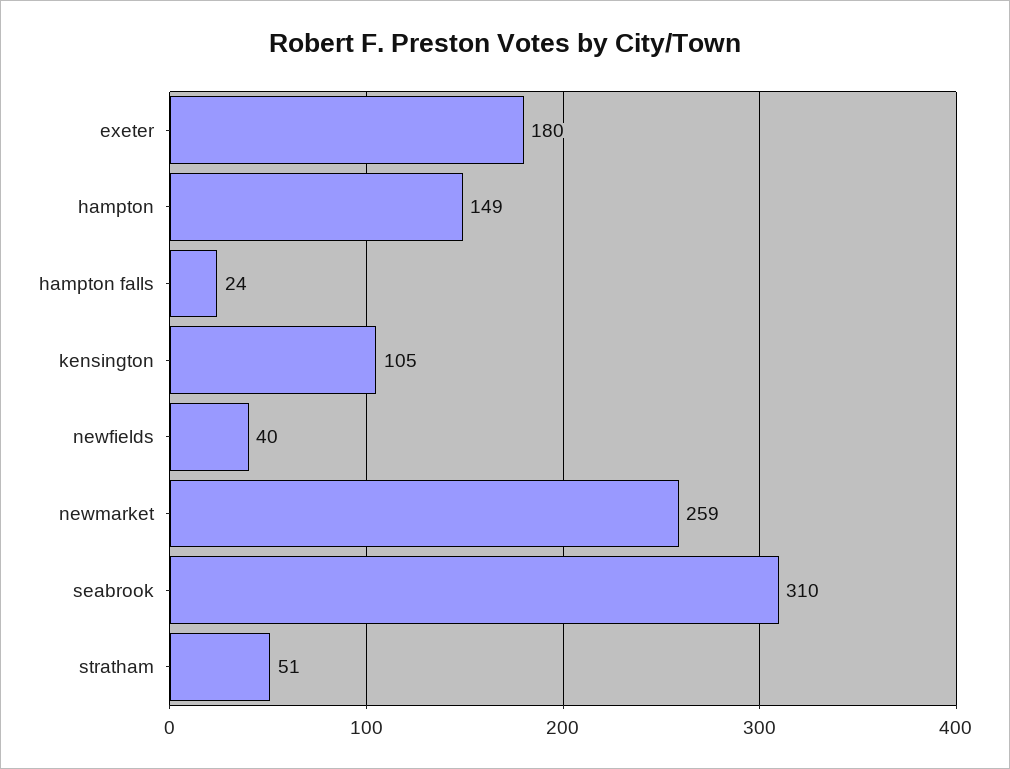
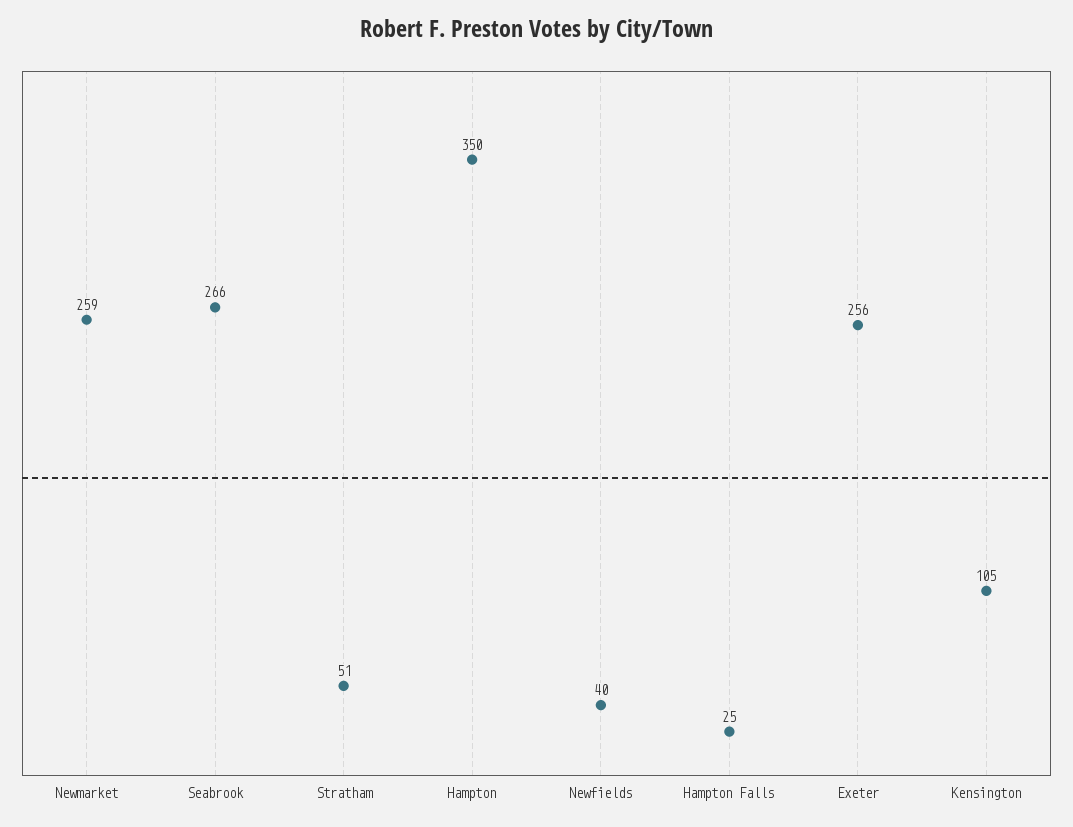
  {
-   "exeter": 180,
+   "exeter": 256,
-   "hampton": 149,
+   "hampton": 350,
-   "hampton falls": 24,
+   "hampton falls": 25,
    "kensington": 105,
    "newfields": 40,
    "newmarket": 259,
-   "seabrook": 310,
+   "seabrook": 266,
    "stratham": 51
  }

